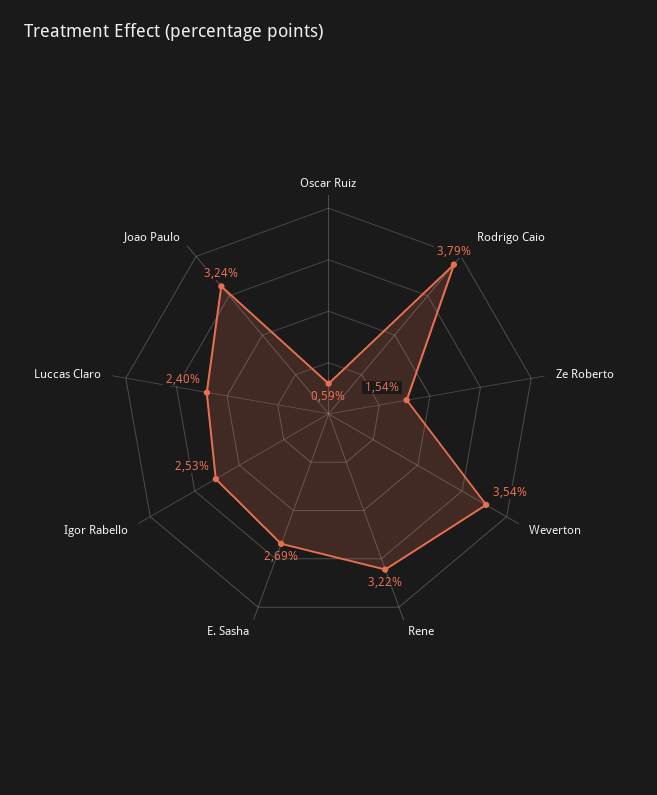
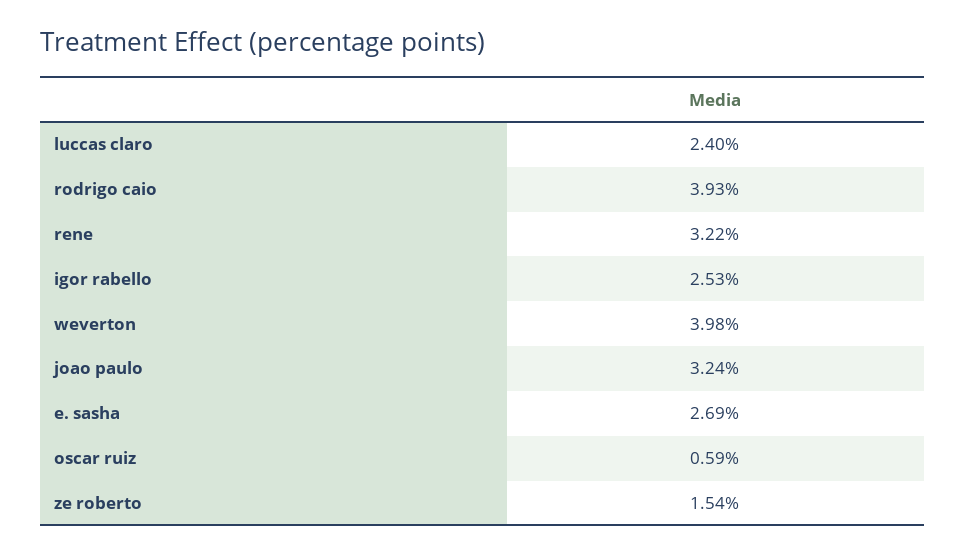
  {
    "Oscar Ruiz": 0.59,
-   "Rodrigo Caio": 3.79,
+   "Rodrigo Caio": 3.93,
    "Ze Roberto": 1.54,
-   "Weverton": 3.54,
+   "Weverton": 3.98,
    "Rene": 3.22,
    "E. Sasha": 2.69,
    "Igor Rabello": 2.53,
    "Luccas Claro": 2.4,
    "Joao Paulo": 3.24
  }

